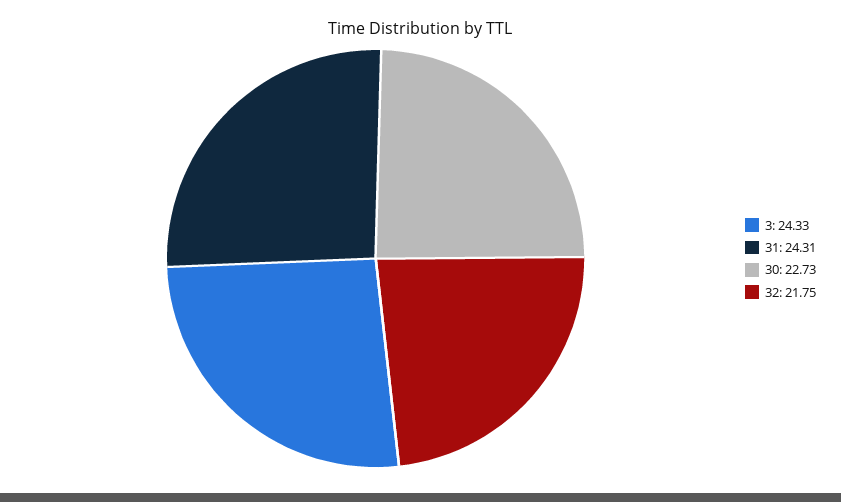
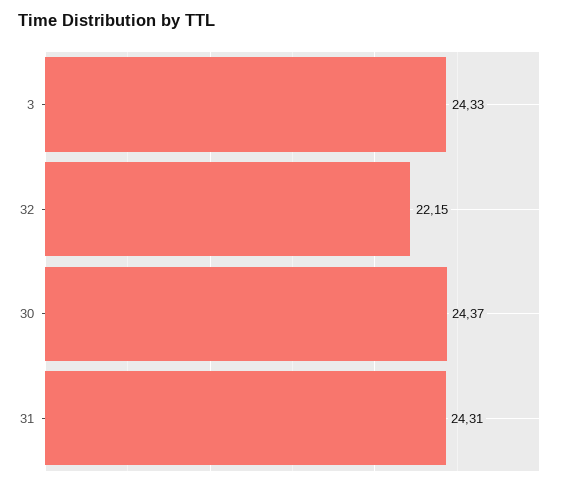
  {
    "3": 24.33,
    "31": 24.31,
-   "30": 22.73,
+   "30": 24.37,
-   "32": 21.75
+   "32": 22.15
  }

